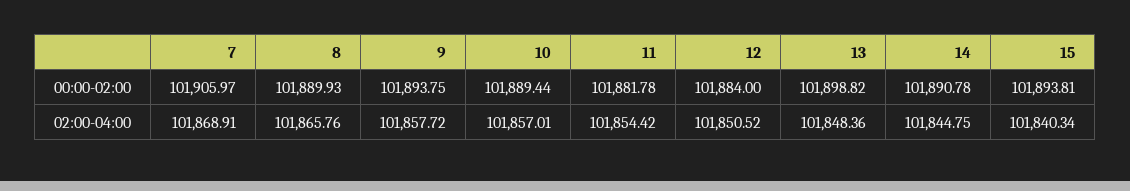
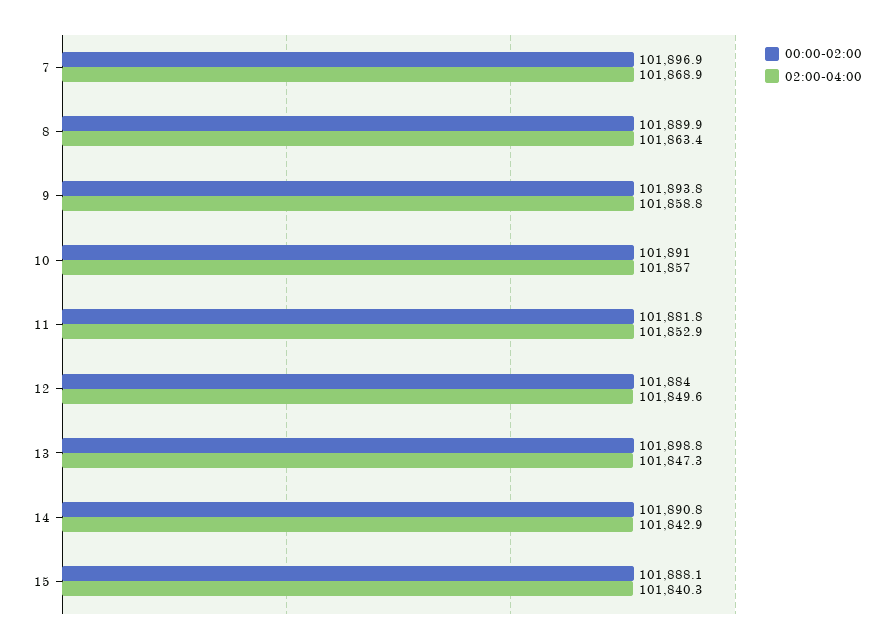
  {
    "00:00-02:00": {
-     "7": 101905.97,
+     "7": 101896.9,
      "8": 101889.93,
      "9": 101893.75,
-     "10": 101889.44,
+     "10": 101891,
      "11": 101881.78,
      "12": 101884,
      "13": 101898.82,
      "14": 101890.78,
-     "15": 101893.81
+     "15": 101888.1
    },
    "02:00-04:00": {
      "7": 101868.91,
-     "8": 101865.76,
+     "8": 101863.4,
-     "9": 101857.72,
+     "9": 101858.8,
      "10": 101857.01,
-     "11": 101854.42,
+     "11": 101852.9,
-     "12": 101850.52,
+     "12": 101849.6,
-     "13": 101848.36,
+     "13": 101847.3,
-     "14": 101844.75,
+     "14": 101842.9,
      "15": 101840.34
    }
  }

